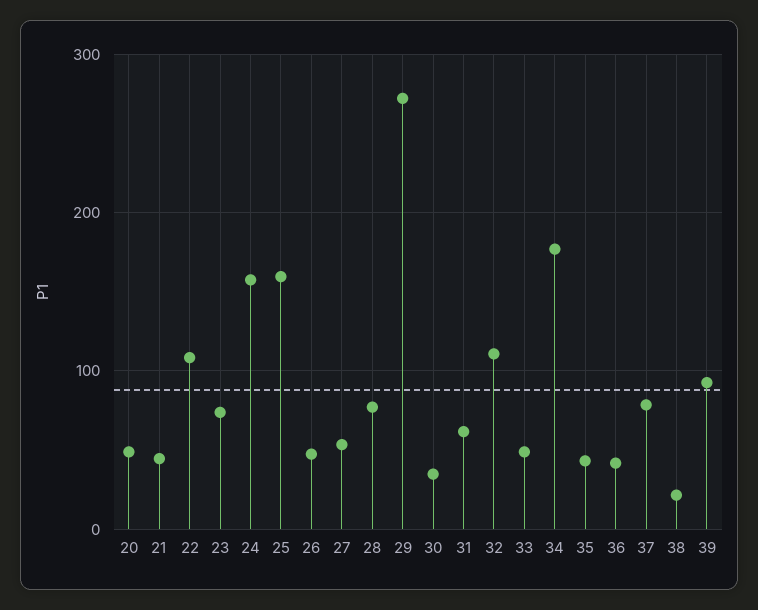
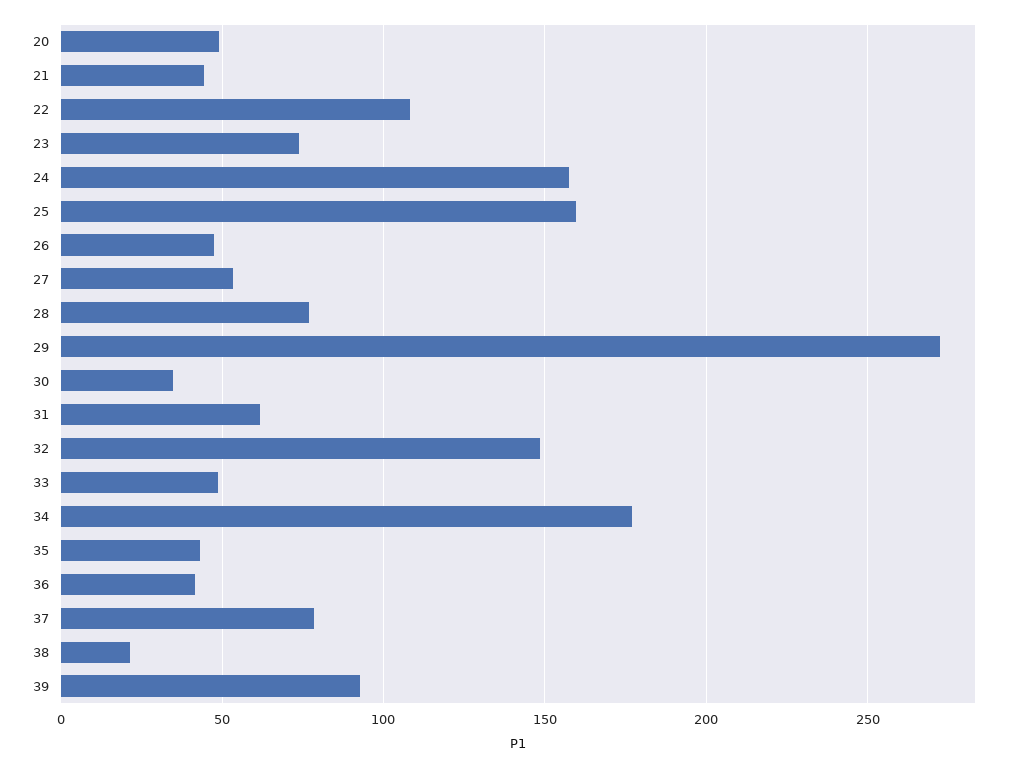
  {
    "20": 50,
    "21": 45,
    "22": 110,
    "23": 75,
    "24": 160,
    "25": 160,
    "26": 45,
    "27": 55,
    "28": 75,
    "29": 270,
    "30": 35,
    "31": 60,
-   "32": 110,
+   "32": 150,
    "33": 50,
    "34": 175,
    "35": 45,
    "36": 40,
    "37": 80,
    "38": 20,
    "39": 95
  }

